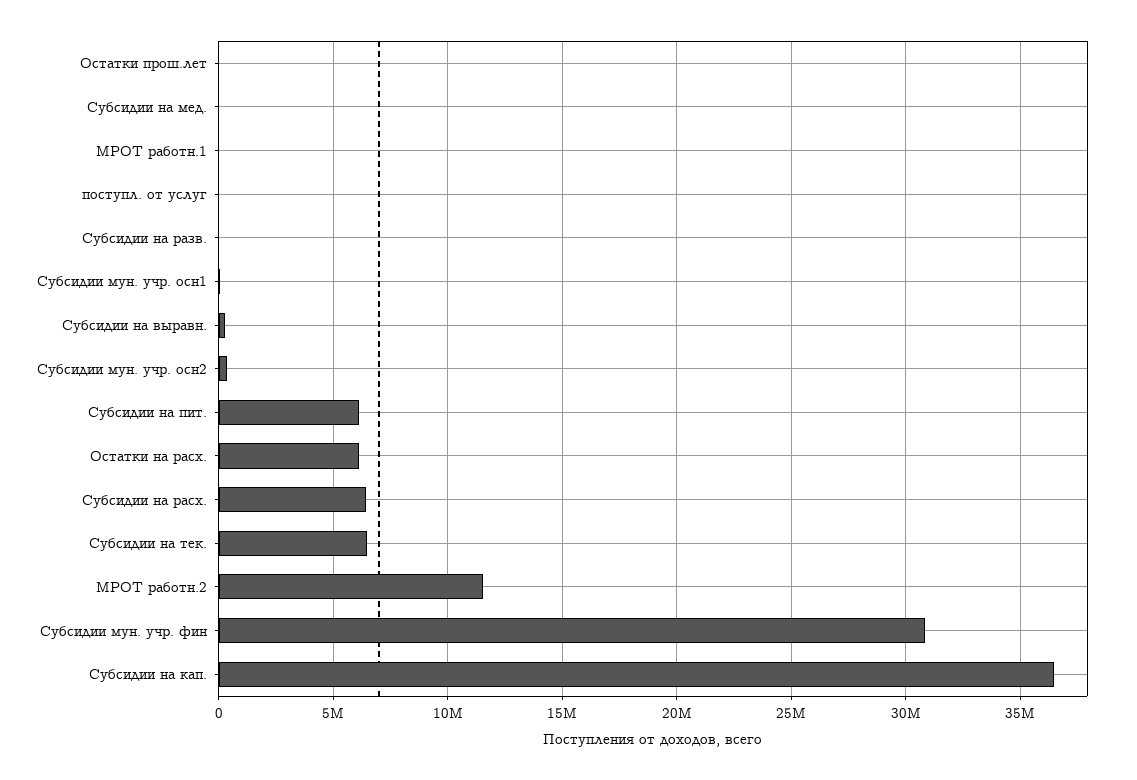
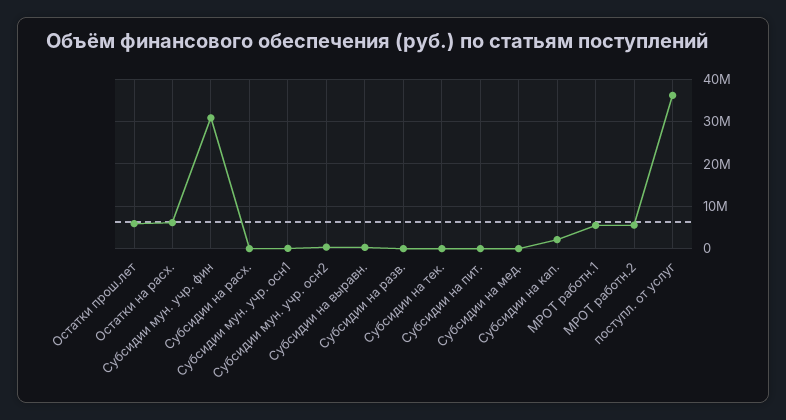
  {
-   "Остатки прош.лет": 0,
+   "Остатки прош.лет": 6000000,
    "Субсидии на мед.": 0,
-   "МРОТ работн.1": 0,
+   "МРОТ работн.1": 6000000,
-   "поступл. от услуг": 0,
+   "поступл. от услуг": 36000000,
    "Субсидии на разв.": 0,
    "Субсидии мун. учр. осн1": 0,
    "Субсидии на выравн.": 500000,
    "Субсидии мун. учр. осн2": 500000,
-   "Субсидии на пит.": 6000000,
+   "Субсидии на пит.": 0,
    "Остатки на расх.": 6000000,
-   "Субсидии на расх.": 6500000,
+   "Субсидии на расх.": 0,
-   "Субсидии на тек.": 6500000,
+   "Субсидии на тек.": 0,
-   "МРОТ работн.2": 11500000,
+   "МРОТ работн.2": 6000000,
    "Субсидии мун. учр. фин": 31000000,
-   "Субсидии на кап.": 36500000
+   "Субсидии на кап.": 2000000
  }

